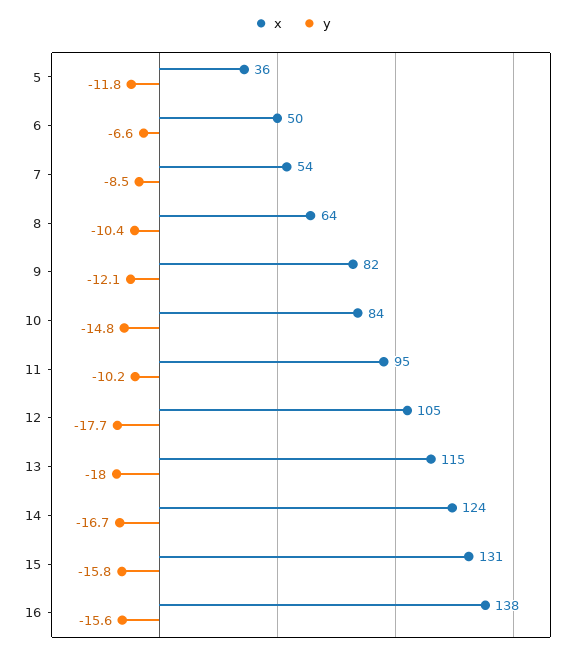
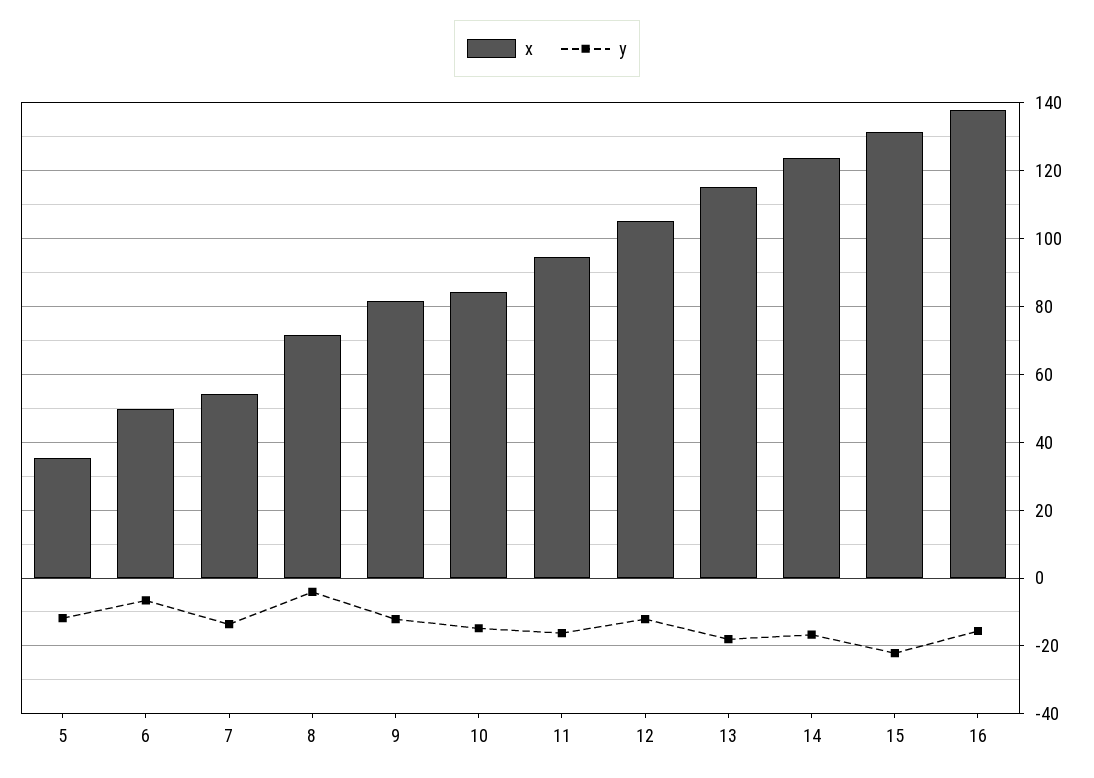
  {
    "x": {
      "5": 36,
      "6": 50,
      "7": 54,
-     "8": 64,
+     "8": 72,
      "9": 82,
      "10": 84,
      "11": 95,
      "12": 105,
      "13": 115,
      "14": 124,
      "15": 131,
      "16": 138
    },
    "y": {
      "5": -11.8,
      "6": -6.6,
-     "7": -8.5,
+     "7": -14,
-     "8": -10.4,
+     "8": -4,
      "9": -12.1,
      "10": -14.8,
-     "11": -10.2,
+     "11": -16,
-     "12": -17.7,
+     "12": -12,
      "13": -18,
      "14": -16.7,
-     "15": -15.8,
+     "15": -22,
      "16": -15.6
    }
  }

